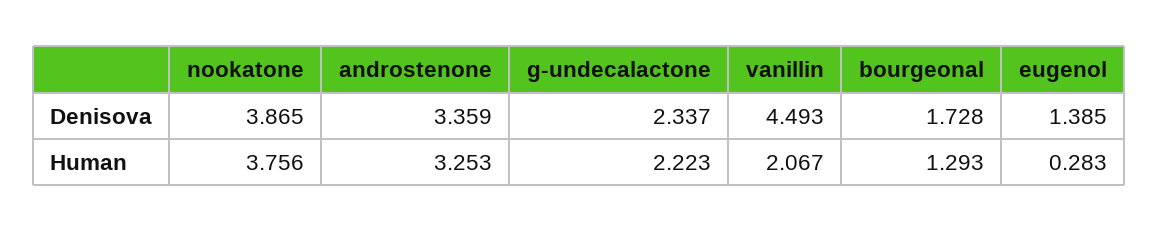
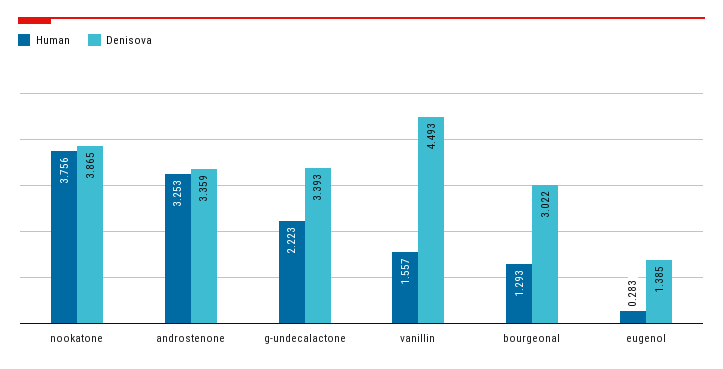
  {
    "Denisova": {
      "nookatone": 3.865,
      "androstenone": 3.359,
-     "g-undecalactone": 2.337,
+     "g-undecalactone": 3.393,
      "vanillin": 4.493,
-     "bourgeonal": 1.728,
+     "bourgeonal": 3.022,
      "eugenol": 1.385
    },
    "Human": {
      "nookatone": 3.756,
      "androstenone": 3.253,
      "g-undecalactone": 2.223,
-     "vanillin": 2.067,
+     "vanillin": 1.557,
      "bourgeonal": 1.293,
      "eugenol": 0.283
    }
  }

